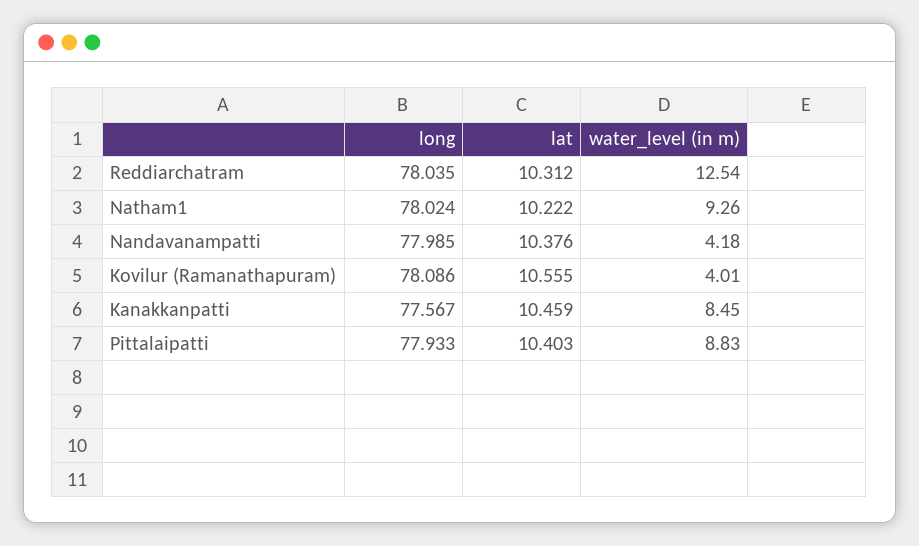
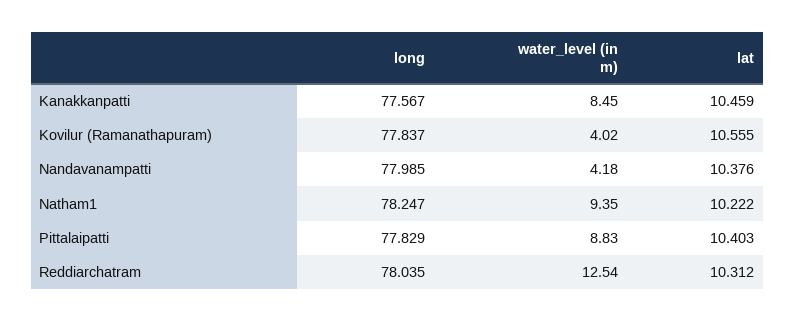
  {
    "long": {
      "Reddiarchatram": 78.035,
-     "Natham1": 78.024,
+     "Natham1": 78.247,
      "Nandavanampatti": 77.985,
-     "Kovilur (Ramanathapuram)": 78.086,
+     "Kovilur (Ramanathapuram)": 77.837,
      "Kanakkanpatti": 77.567,
-     "Pittalaipatti": 77.933
+     "Pittalaipatti": 77.829
    },
    "lat": {
      "Reddiarchatram": 10.312,
      "Natham1": 10.222,
      "Nandavanampatti": 10.376,
      "Kovilur (Ramanathapuram)": 10.555,
      "Kanakkanpatti": 10.459,
      "Pittalaipatti": 10.403
    },
    "water_level (in m)": {
      "Reddiarchatram": 12.54,
-     "Natham1": 9.26,
+     "Natham1": 9.35,
      "Nandavanampatti": 4.18,
-     "Kovilur (Ramanathapuram)": 4.01,
+     "Kovilur (Ramanathapuram)": 4.02,
      "Kanakkanpatti": 8.45,
      "Pittalaipatti": 8.83
    }
  }

